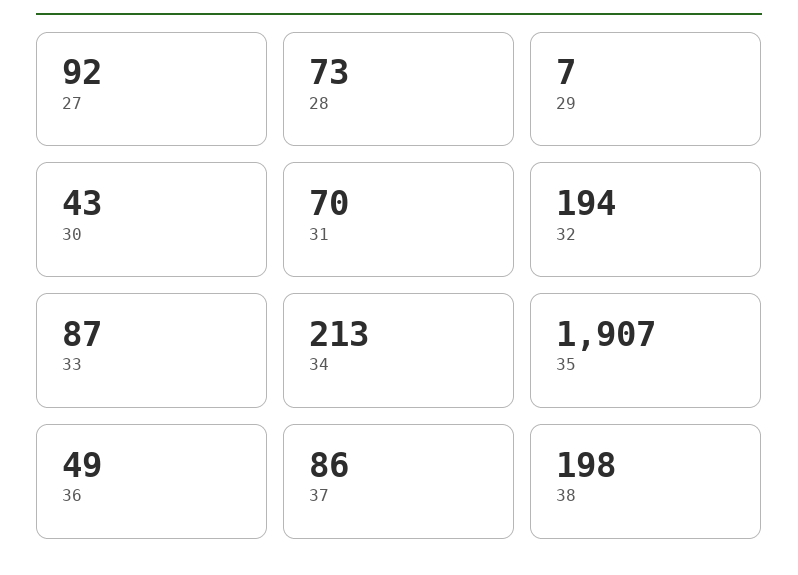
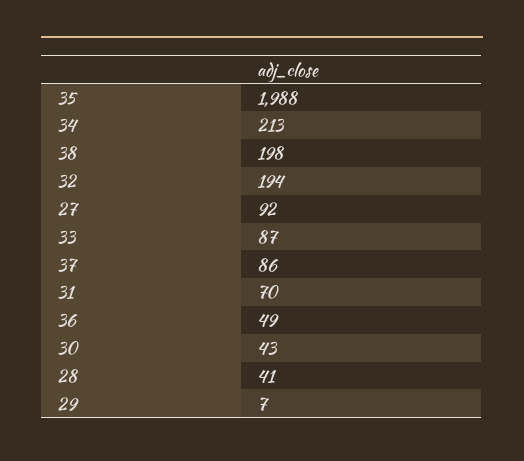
  {
    "27": 92,
-   "28": 73,
+   "28": 41,
    "29": 7,
    "30": 43,
    "31": 70,
    "32": 194,
    "33": 87,
    "34": 213,
-   "35": 1907,
+   "35": 1988,
    "36": 49,
    "37": 86,
    "38": 198
  }

